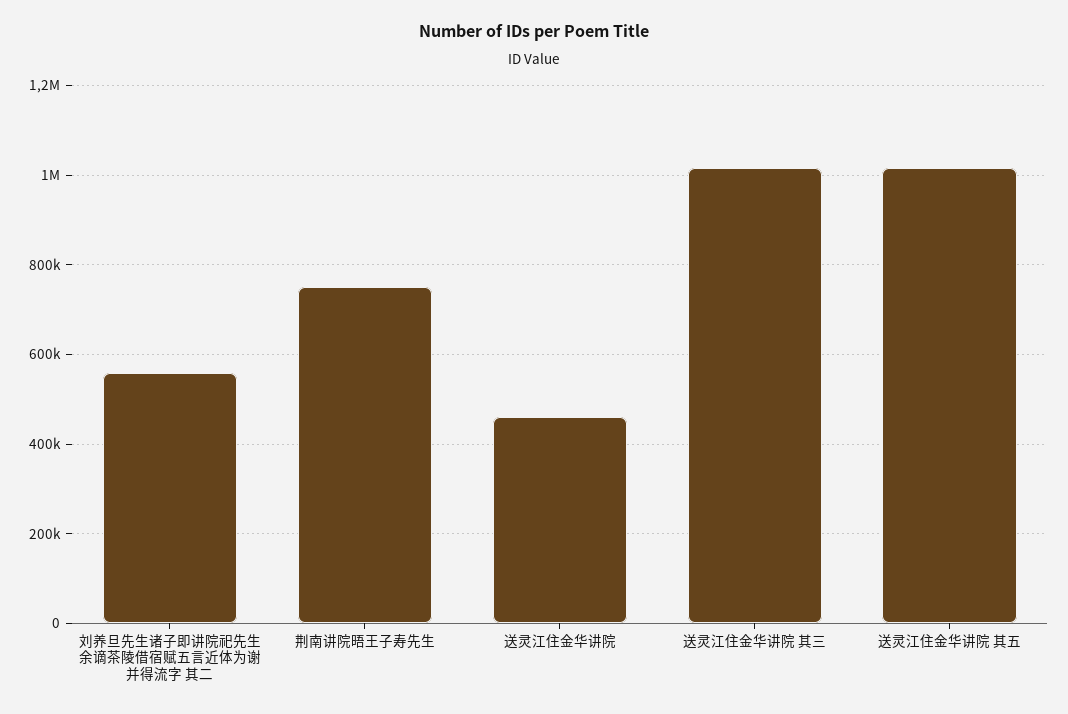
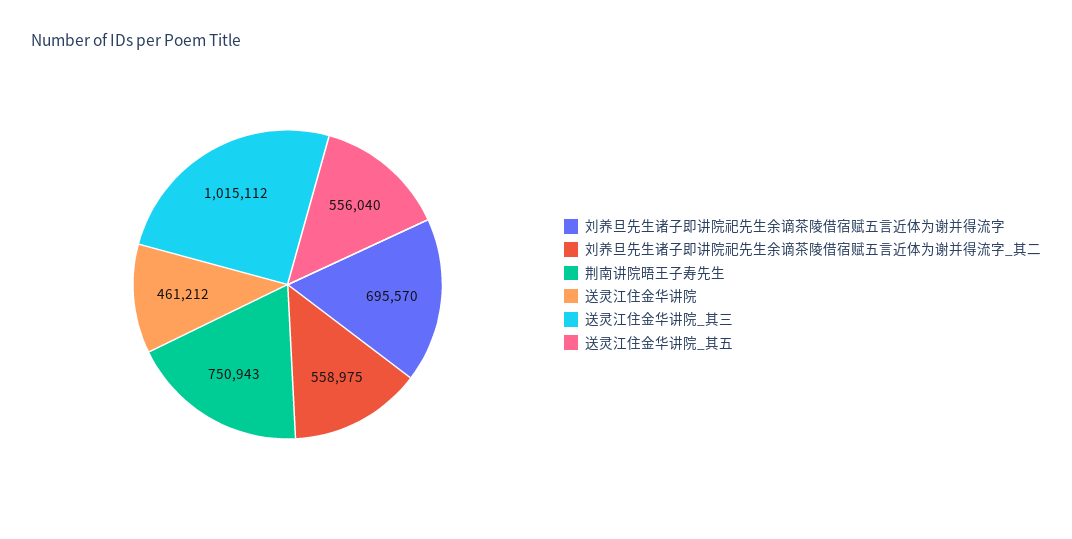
  {
    "刘养旦先生诸子即讲院祀先生余谪茶陵借宿赋五言近体为谢并得流字 其二": 558975,
    "荆南讲院晤王子寿先生": 750943,
    "送灵江住金华讲院": 461212,
    "送灵江住金华讲院 其三": 1015112,
-   "送灵江住金华讲院 其五": 1020000
+   "送灵江住金华讲院 其五": 556040,
+   "刘养旦先生诸子即讲院祀先生余谪茶陵借宿赋五言近体为谢并得流字": 695570
  }

